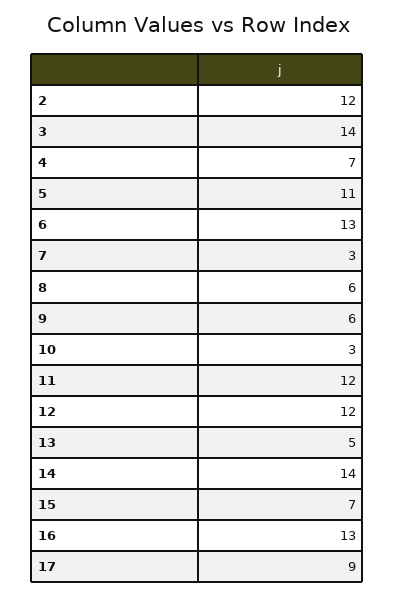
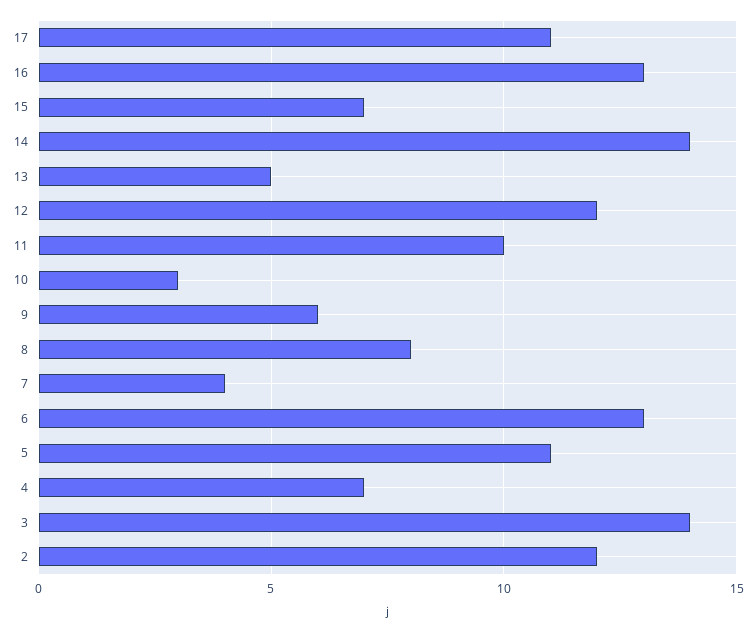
  {
    "2": 12,
    "3": 14,
    "4": 7,
    "5": 11,
    "6": 13,
-   "7": 3,
+   "7": 4,
-   "8": 6,
+   "8": 8,
    "9": 6,
    "10": 3,
-   "11": 12,
+   "11": 10,
    "12": 12,
    "13": 5,
    "14": 14,
    "15": 7,
    "16": 13,
-   "17": 9
+   "17": 11
  }

